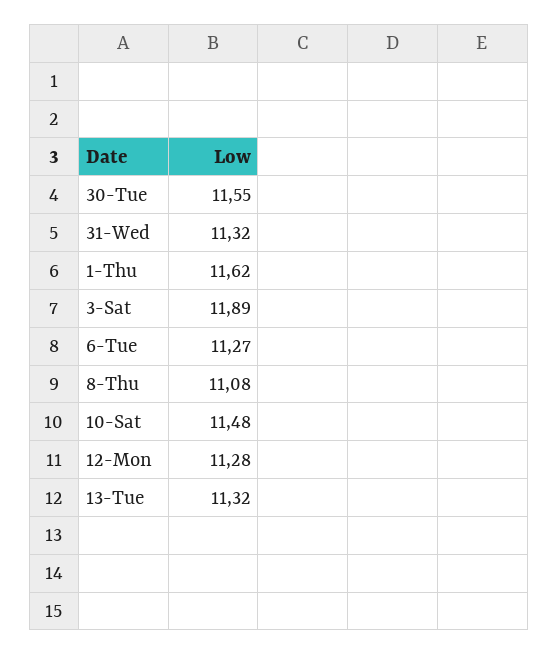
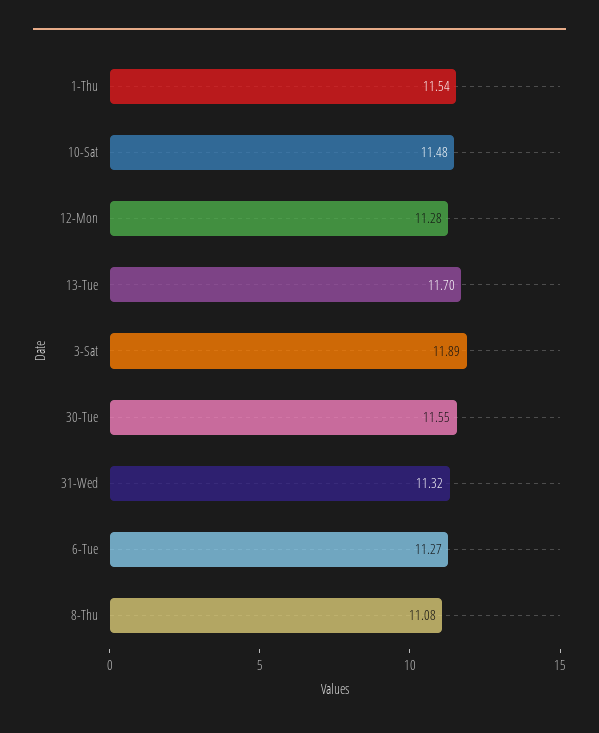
  {
    "30-Tue": 11.55,
    "31-Wed": 11.32,
-   "1-Thu": 11.62,
+   "1-Thu": 11.54,
    "3-Sat": 11.89,
    "6-Tue": 11.27,
    "8-Thu": 11.08,
    "10-Sat": 11.48,
    "12-Mon": 11.28,
-   "13-Tue": 11.32
+   "13-Tue": 11.7
  }

